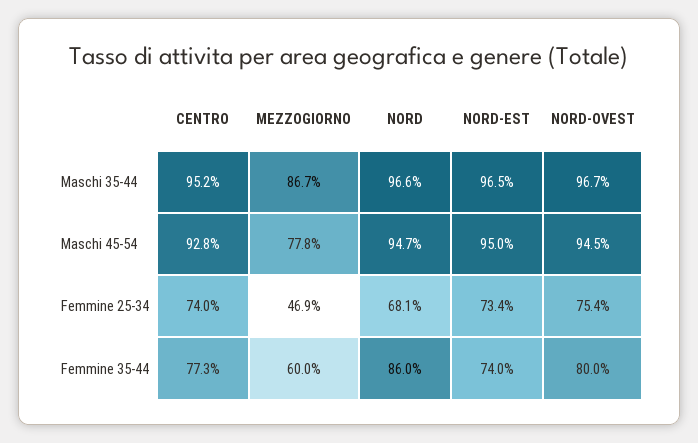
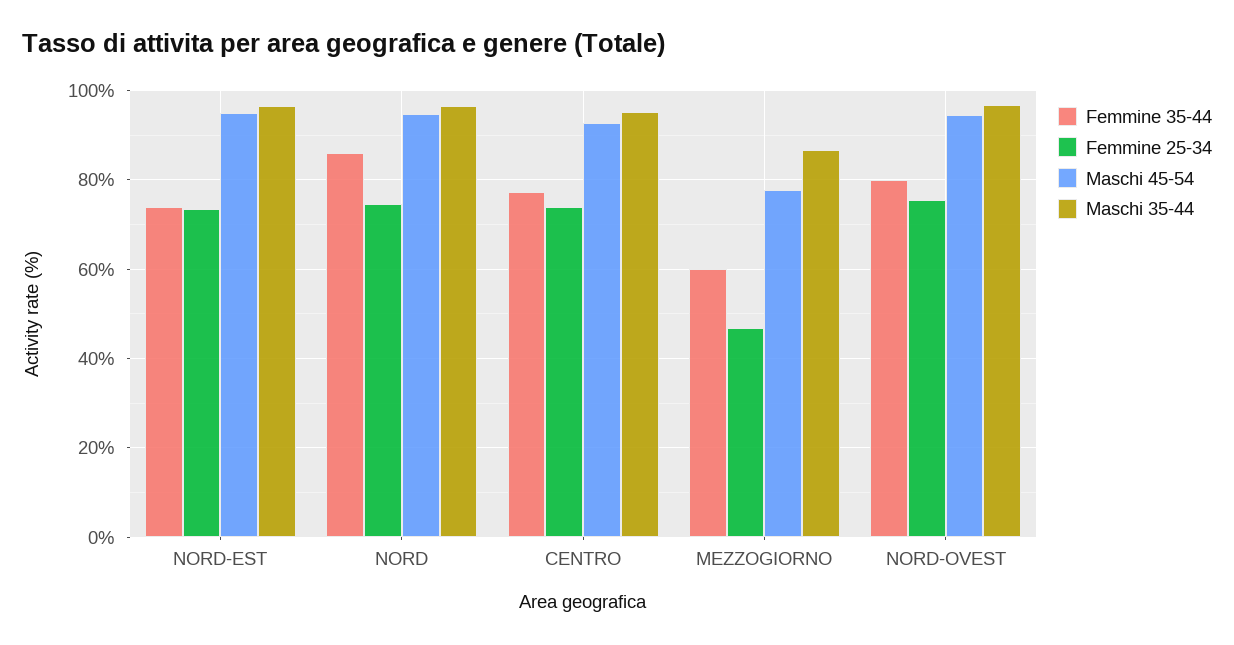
  {
    "Maschi 35-44": {
      "CENTRO": 95.2,
      "MEZZOGIORNO": 86.7,
      "NORD": 96.6,
      "NORD-EST": 96.5,
      "NORD-OVEST": 96.7
    },
    "Maschi 45-54": {
      "CENTRO": 92.8,
      "MEZZOGIORNO": 77.8,
      "NORD": 94.7,
      "NORD-EST": 95,
      "NORD-OVEST": 94.5
    },
    "Femmine 25-34": {
      "CENTRO": 74,
      "MEZZOGIORNO": 46.9,
-     "NORD": 68.1,
+     "NORD": 74,
      "NORD-EST": 73.4,
      "NORD-OVEST": 75.4
    },
    "Femmine 35-44": {
      "CENTRO": 77.3,
      "MEZZOGIORNO": 60,
      "NORD": 86,
      "NORD-EST": 74,
      "NORD-OVEST": 80
    }
  }

